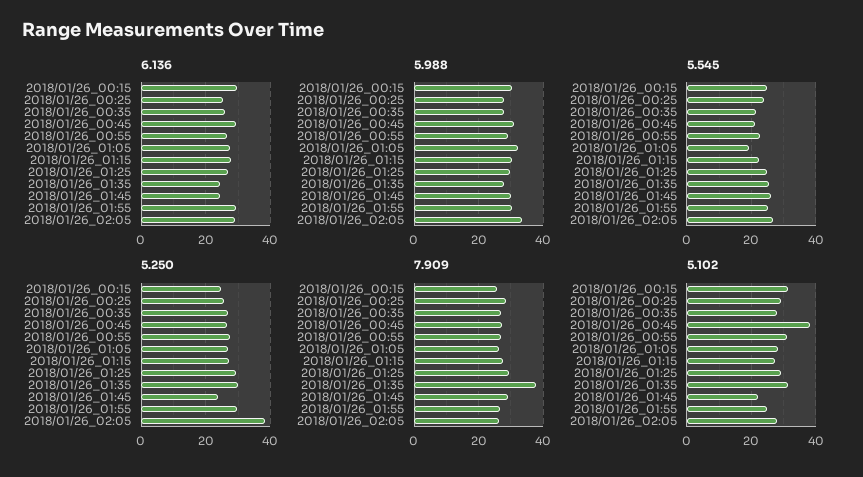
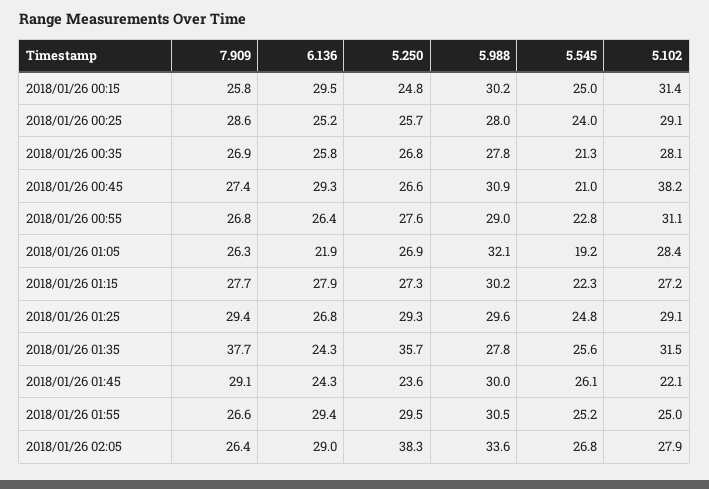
  {
    "6.136": {
      "2018/01/26_00:15": 29.5,
      "2018/01/26_00:25": 25.2,
      "2018/01/26_00:35": 25.8,
      "2018/01/26_00:45": 29.3,
      "2018/01/26_00:55": 26.4,
-     "2018/01/26_01:05": 28,
+     "2018/01/26_01:05": 21.9,
      "2018/01/26_01:15": 27.9,
      "2018/01/26_01:25": 26.8,
      "2018/01/26_01:35": 24.3,
      "2018/01/26_01:45": 24.3,
      "2018/01/26_01:55": 29.4,
      "2018/01/26_02:05": 29
    },
    "5.988": {
      "2018/01/26_00:15": 30.2,
      "2018/01/26_00:25": 28,
      "2018/01/26_00:35": 27.8,
      "2018/01/26_00:45": 30.9,
      "2018/01/26_00:55": 29,
      "2018/01/26_01:05": 32.1,
      "2018/01/26_01:15": 30.2,
      "2018/01/26_01:25": 29.6,
      "2018/01/26_01:35": 27.8,
      "2018/01/26_01:45": 30,
      "2018/01/26_01:55": 30.5,
      "2018/01/26_02:05": 33.6
    },
    "5.545": {
      "2018/01/26_00:15": 25,
      "2018/01/26_00:25": 24,
      "2018/01/26_00:35": 21.3,
      "2018/01/26_00:45": 21,
      "2018/01/26_00:55": 22.8,
      "2018/01/26_01:05": 19.2,
      "2018/01/26_01:15": 22.3,
      "2018/01/26_01:25": 24.8,
      "2018/01/26_01:35": 25.6,
      "2018/01/26_01:45": 26.1,
      "2018/01/26_01:55": 25.2,
      "2018/01/26_02:05": 26.8
    },
    "5.250": {
      "2018/01/26_00:15": 24.8,
      "2018/01/26_00:25": 25.7,
      "2018/01/26_00:35": 26.8,
      "2018/01/26_00:45": 26.6,
      "2018/01/26_00:55": 27.6,
      "2018/01/26_01:05": 26.9,
      "2018/01/26_01:15": 27.3,
      "2018/01/26_01:25": 29.3,
-     "2018/01/26_01:35": 30,
+     "2018/01/26_01:35": 35.7,
      "2018/01/26_01:45": 23.6,
      "2018/01/26_01:55": 29.5,
      "2018/01/26_02:05": 38.3
    },
    "7.909": {
      "2018/01/26_00:15": 25.8,
      "2018/01/26_00:25": 28.6,
      "2018/01/26_00:35": 26.9,
      "2018/01/26_00:45": 27.4,
      "2018/01/26_00:55": 26.8,
      "2018/01/26_01:05": 26.3,
      "2018/01/26_01:15": 27.7,
      "2018/01/26_01:25": 29.4,
      "2018/01/26_01:35": 37.7,
      "2018/01/26_01:45": 29.1,
      "2018/01/26_01:55": 26.6,
      "2018/01/26_02:05": 26.4
    },
    "5.102": {
      "2018/01/26_00:15": 31.4,
      "2018/01/26_00:25": 29.1,
      "2018/01/26_00:35": 28.1,
      "2018/01/26_00:45": 38.2,
      "2018/01/26_00:55": 31.1,
      "2018/01/26_01:05": 28.4,
      "2018/01/26_01:15": 27.2,
      "2018/01/26_01:25": 29.1,
      "2018/01/26_01:35": 31.5,
      "2018/01/26_01:45": 22.1,
      "2018/01/26_01:55": 25,
      "2018/01/26_02:05": 27.9
    }
  }

